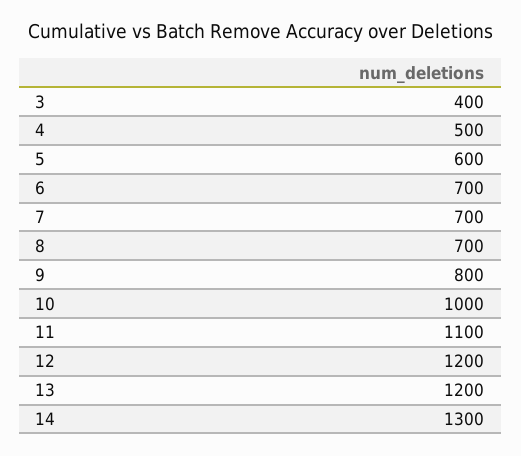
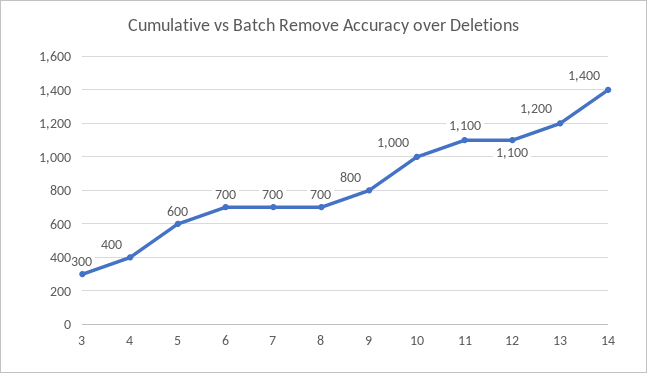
  {
-   "3": 400,
+   "3": 300,
-   "4": 500,
+   "4": 400,
    "5": 600,
    "6": 700,
    "7": 700,
    "8": 700,
    "9": 800,
    "10": 1000,
    "11": 1100,
-   "12": 1200,
+   "12": 1100,
    "13": 1200,
-   "14": 1300
+   "14": 1400
  }

